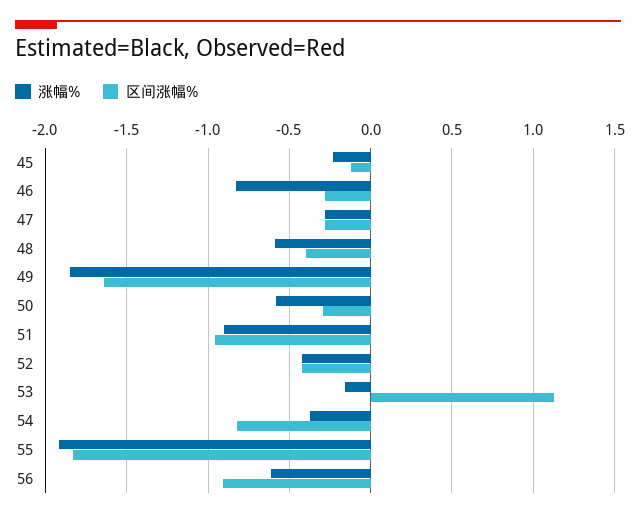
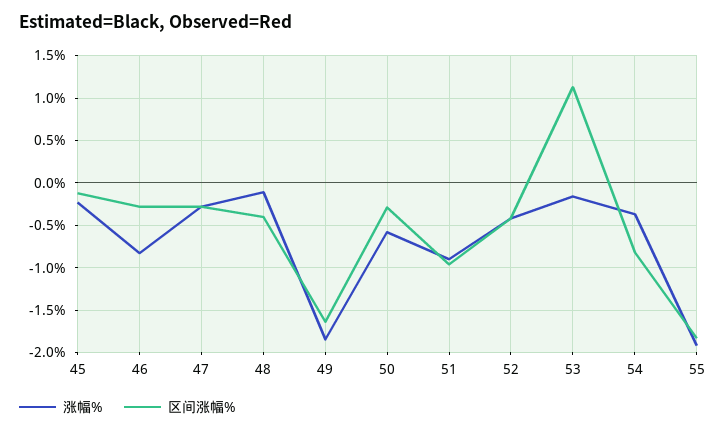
  {
    "涨幅%": {
      "45": -0.25,
      "46": -0.85,
      "47": -0.3,
-     "48": -0.6,
+     "48": -0.1,
      "49": -1.85,
      "50": -0.6,
      "51": -0.9,
      "52": -0.4,
      "53": -0.15,
      "54": -0.35,
-     "55": -1.9,
+     "55": -1.9
-     "56": -0.6
    },
    "区间涨幅%": {
      "45": -0.1,
      "46": -0.3,
      "47": -0.3,
      "48": -0.4,
      "49": -1.65,
      "50": -0.3,
      "51": -0.95,
      "52": -0.4,
      "53": 1.15,
      "54": -0.8,
-     "55": -1.85,
+     "55": -1.85
-     "56": -0.9
    }
  }

